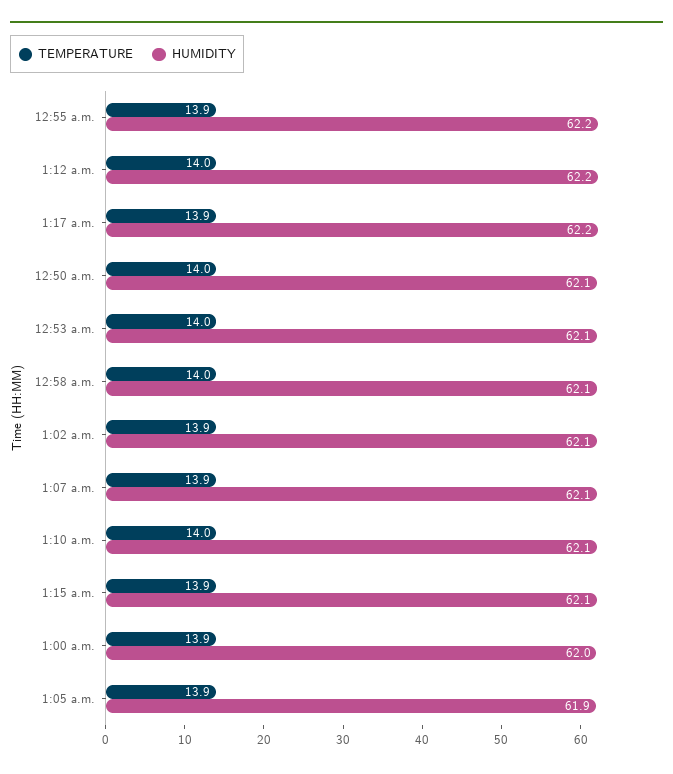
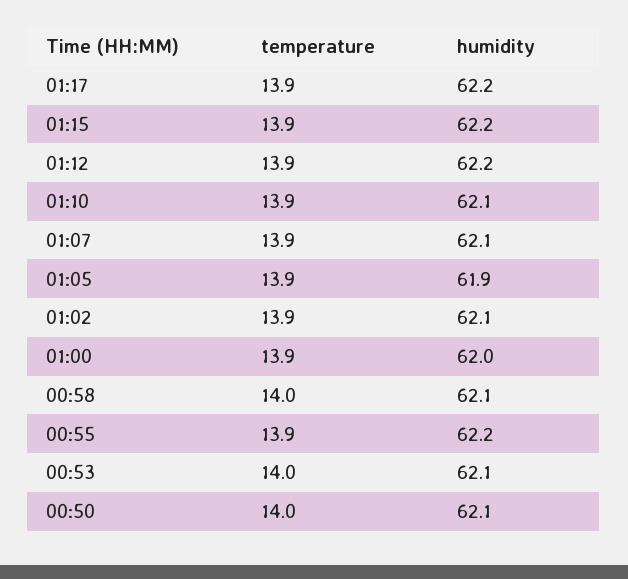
  {
    "TEMPERATURE": {
      "12:55 a.m.": 13.9,
-     "1:12 a.m.": 14,
+     "1:12 a.m.": 13.9,
      "1:17 a.m.": 13.9,
      "12:50 a.m.": 14,
      "12:53 a.m.": 14,
      "12:58 a.m.": 14,
      "1:02 a.m.": 13.9,
      "1:07 a.m.": 13.9,
-     "1:10 a.m.": 14,
+     "1:10 a.m.": 13.9,
      "1:15 a.m.": 13.9,
      "1:00 a.m.": 13.9,
      "1:05 a.m.": 13.9
    },
    "HUMIDITY": {
      "12:55 a.m.": 62.2,
      "1:12 a.m.": 62.2,
      "1:17 a.m.": 62.2,
      "12:50 a.m.": 62.1,
      "12:53 a.m.": 62.1,
      "12:58 a.m.": 62.1,
      "1:02 a.m.": 62.1,
      "1:07 a.m.": 62.1,
      "1:10 a.m.": 62.1,
-     "1:15 a.m.": 62.1,
+     "1:15 a.m.": 62.2,
      "1:00 a.m.": 62,
      "1:05 a.m.": 61.9
    }
  }

